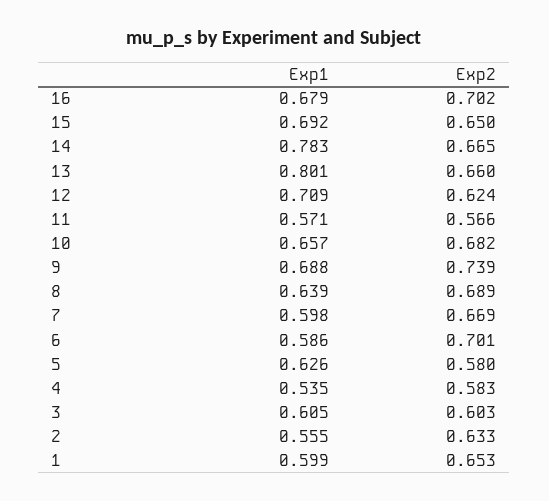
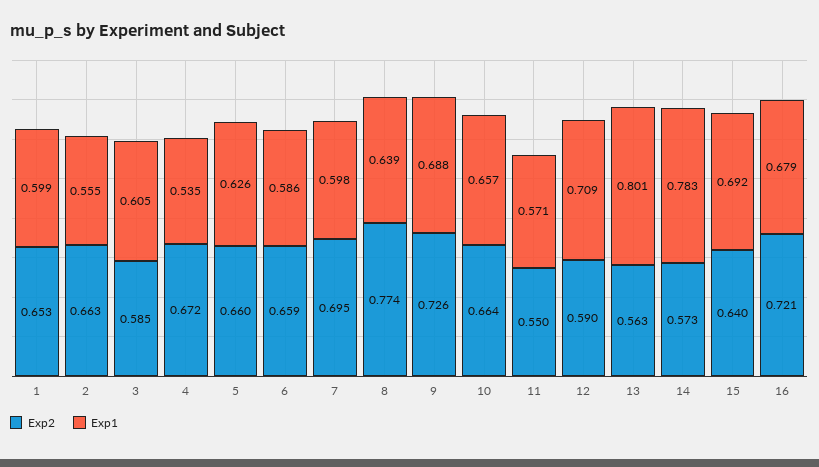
  {
    "Exp1": {
      "16": 0.679,
      "15": 0.692,
      "14": 0.783,
      "13": 0.801,
      "12": 0.709,
      "11": 0.571,
      "10": 0.657,
      "9": 0.688,
      "8": 0.639,
      "7": 0.598,
      "6": 0.586,
      "5": 0.626,
      "4": 0.535,
      "3": 0.605,
      "2": 0.555,
      "1": 0.599
    },
    "Exp2": {
-     "16": 0.702,
+     "16": 0.721,
-     "15": 0.65,
+     "15": 0.64,
-     "14": 0.665,
+     "14": 0.573,
-     "13": 0.66,
+     "13": 0.563,
-     "12": 0.624,
+     "12": 0.59,
-     "11": 0.566,
+     "11": 0.55,
-     "10": 0.682,
+     "10": 0.664,
-     "9": 0.739,
+     "9": 0.726,
-     "8": 0.689,
+     "8": 0.774,
-     "7": 0.669,
+     "7": 0.695,
-     "6": 0.701,
+     "6": 0.659,
-     "5": 0.58,
+     "5": 0.66,
-     "4": 0.583,
+     "4": 0.672,
-     "3": 0.603,
+     "3": 0.585,
-     "2": 0.633,
+     "2": 0.663,
      "1": 0.653
    }
  }

